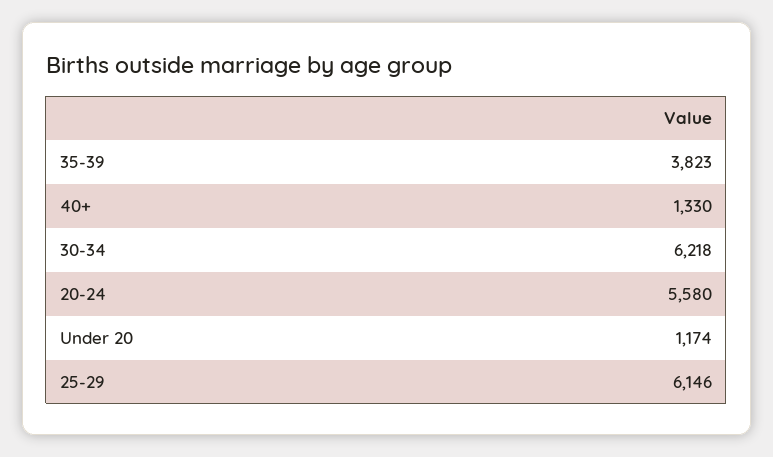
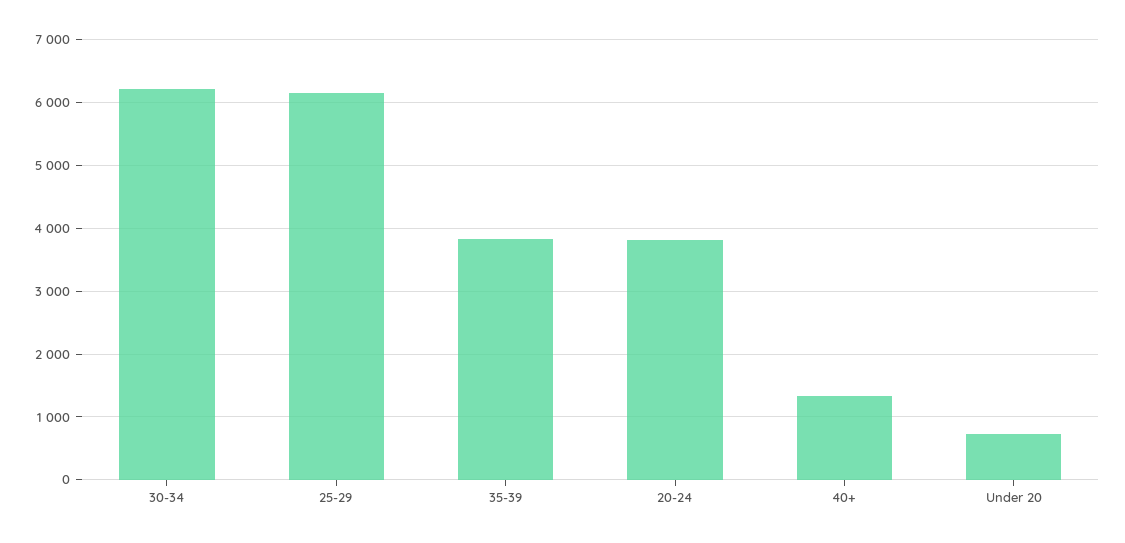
  {
    "35-39": 3823,
    "40+": 1330,
    "30-34": 6218,
-   "20-24": 5580,
+   "20-24": 3800,
-   "Under 20": 1174,
+   "Under 20": 700,
    "25-29": 6146
  }

